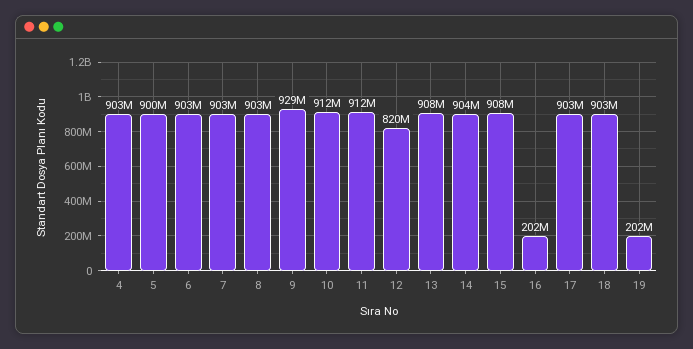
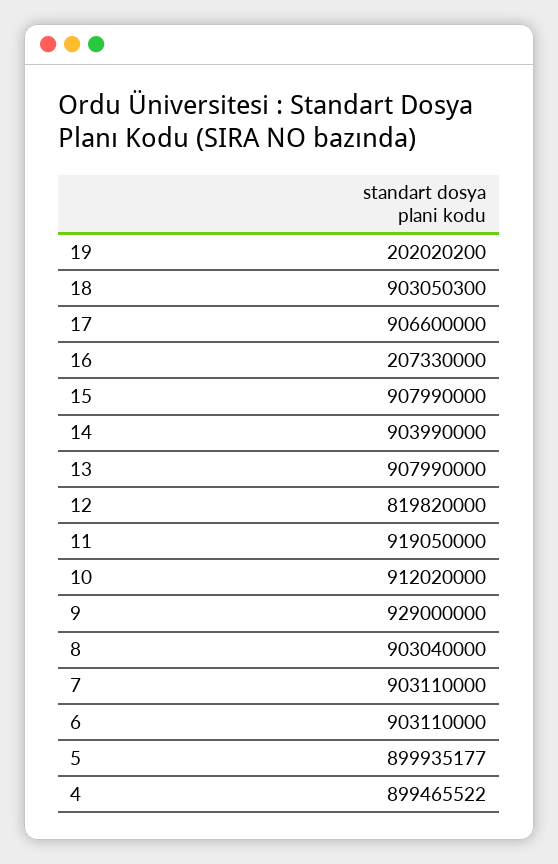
  {
-   "4": 903000000,
+   "4": 899465522,
    "5": 899935177,
    "6": 903110000,
    "7": 903110000,
    "8": 903040000,
    "9": 929000000,
    "10": 912020000,
-   "11": 912000000,
+   "11": 919050000,
    "12": 819820000,
    "13": 907990000,
    "14": 903990000,
    "15": 907990000,
-   "16": 202000000,
+   "16": 207330000,
-   "17": 903000000,
+   "17": 906600000,
    "18": 903050300,
    "19": 202020200
  }

